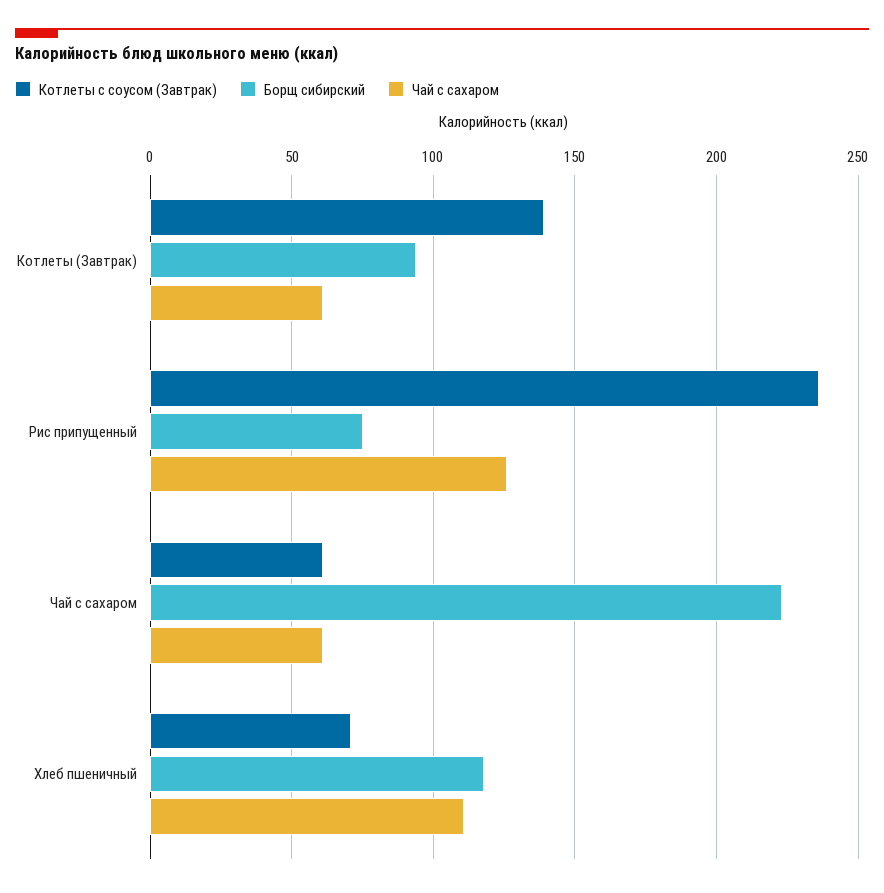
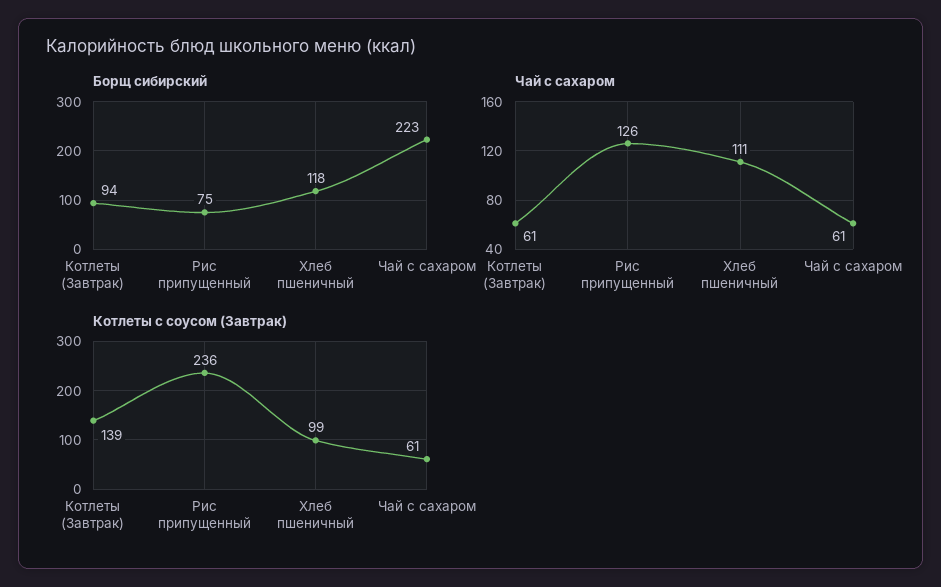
  {
    "Котлеты с соусом (Завтрак)": {
      "Котлеты (Завтрак)": 139,
      "Рис припущенный": 236,
      "Чай с сахаром": 61,
-     "Хлеб пшеничный": 70
+     "Хлеб пшеничный": 99
    },
    "Борщ сибирский": {
      "Котлеты (Завтрак)": 94,
      "Рис припущенный": 75,
      "Чай с сахаром": 223,
      "Хлеб пшеничный": 118
    },
    "Чай с сахаром": {
      "Котлеты (Завтрак)": 61,
      "Рис припущенный": 126,
      "Чай с сахаром": 61,
      "Хлеб пшеничный": 111
    }
  }

